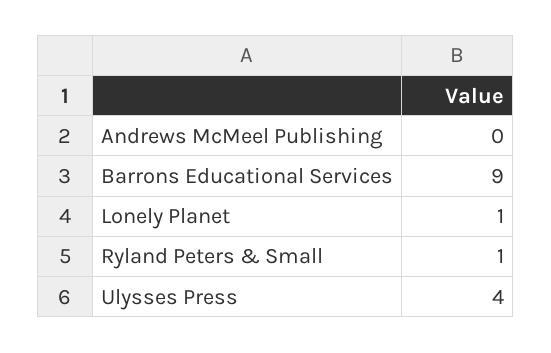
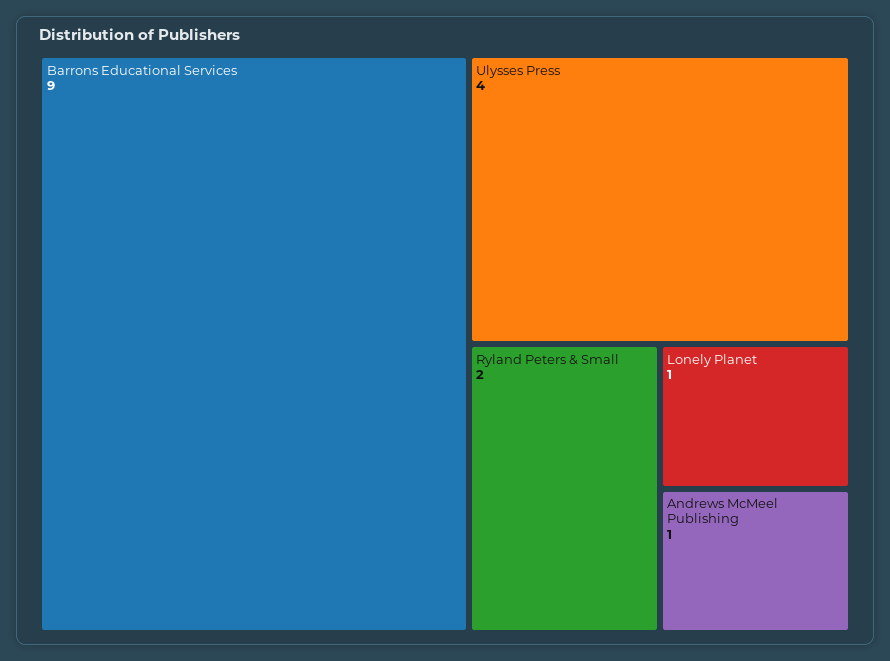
  {
-   "Andrews McMeel Publishing": 0,
+   "Andrews McMeel Publishing": 1,
    "Barrons Educational Services": 9,
    "Lonely Planet": 1,
-   "Ryland Peters & Small": 1,
+   "Ryland Peters & Small": 2,
    "Ulysses Press": 4
  }

